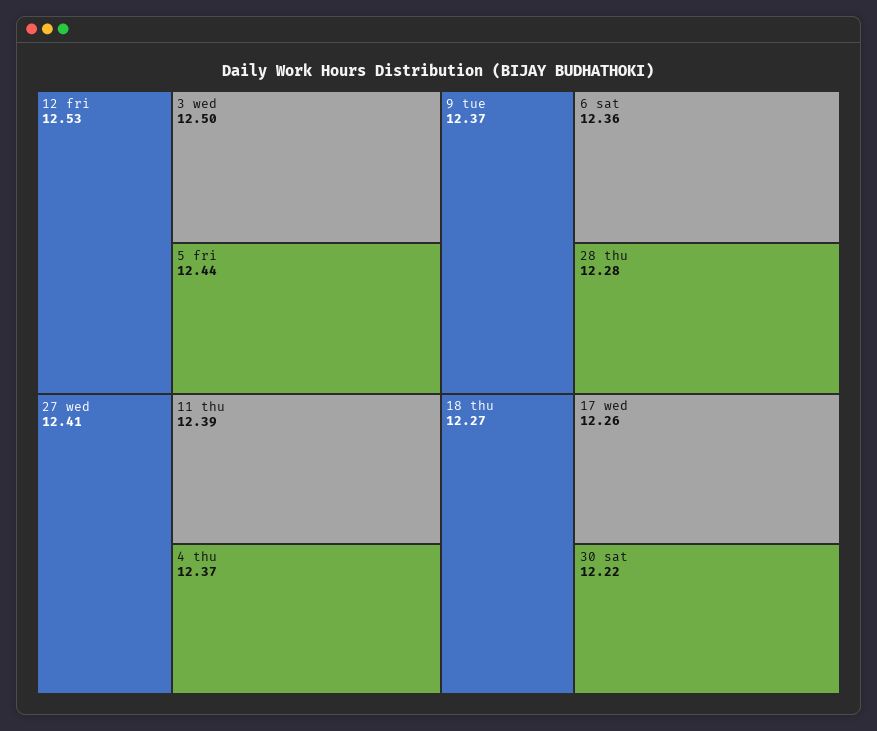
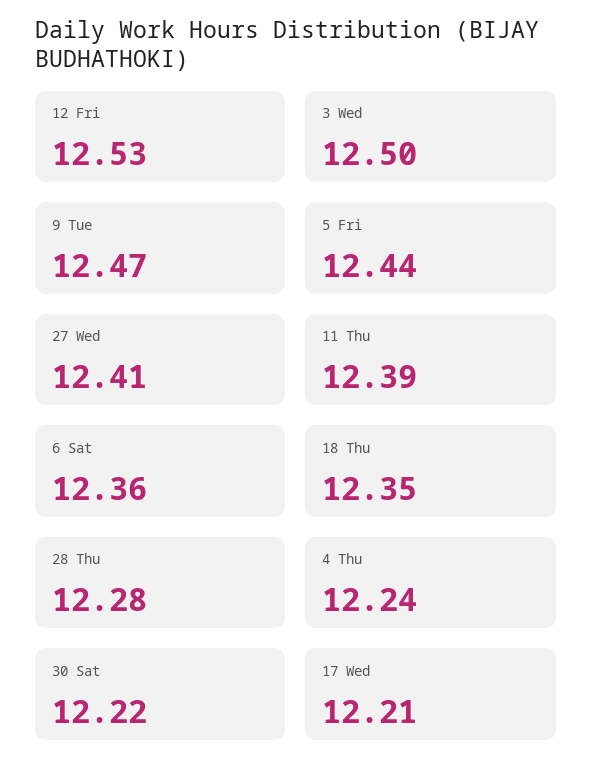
  {
    "12 fri": 12.53,
    "3 wed": 12.5,
    "5 fri": 12.44,
    "27 wed": 12.41,
    "11 thu": 12.39,
-   "4 thu": 12.37,
+   "4 thu": 12.24,
-   "9 tue": 12.37,
+   "9 tue": 12.47,
    "6 sat": 12.36,
    "28 thu": 12.28,
-   "18 thu": 12.27,
+   "18 thu": 12.35,
-   "17 wed": 12.26,
+   "17 wed": 12.21,
    "30 sat": 12.22
  }

